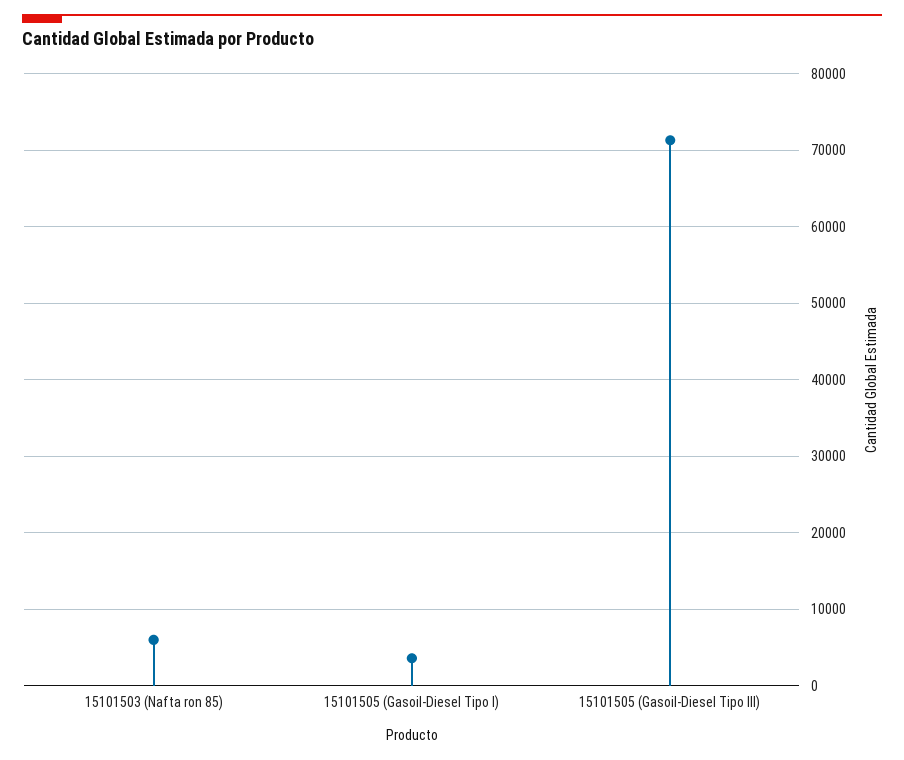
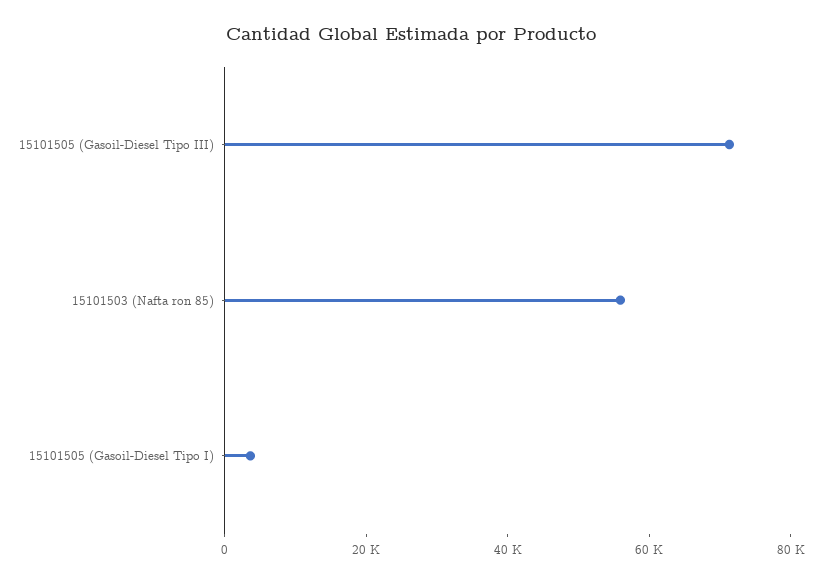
  {
-   "15101503 (Nafta ron 85)": 6000,
+   "15101503 (Nafta ron 85)": 55000,
    "15101505 (Gasoil-Diesel Tipo I)": 4000,
    "15101505 (Gasoil-Diesel Tipo III)": 71000
  }

